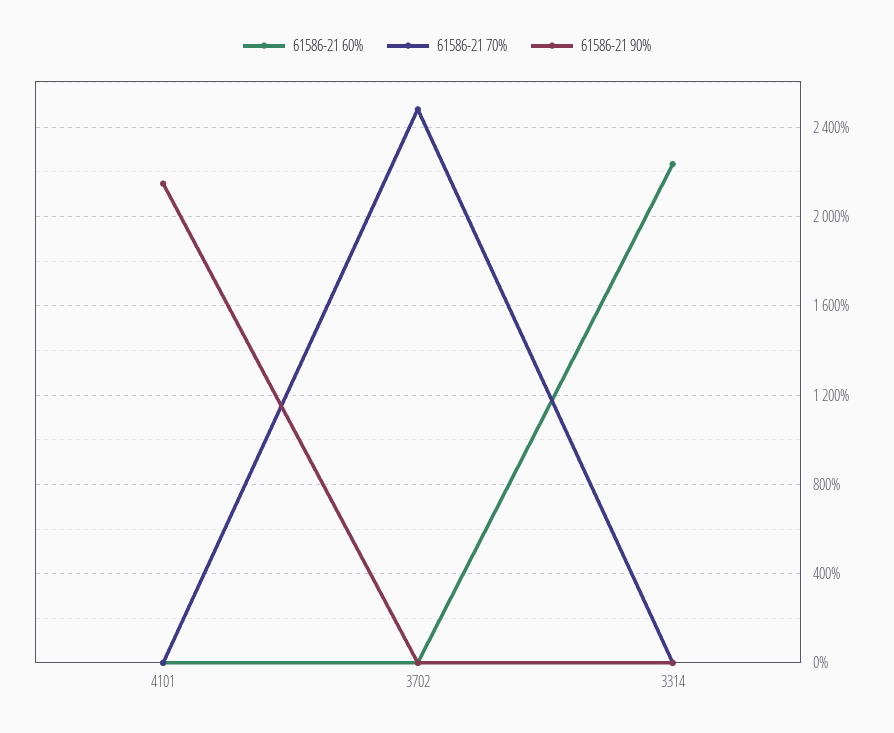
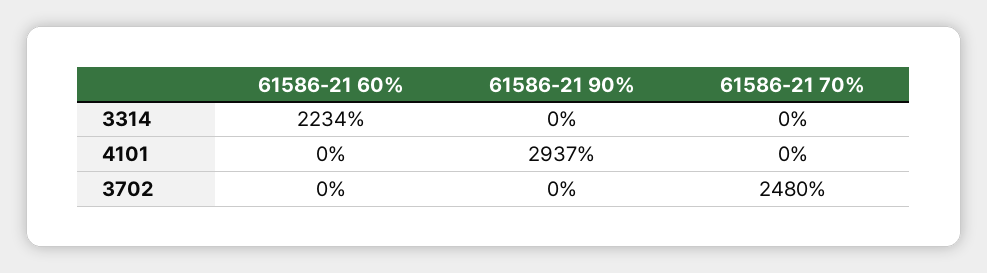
  {
    "61586-21 60%": {
      "4101": 0,
      "3702": 0,
      "3314": 2234
    },
    "61586-21 70%": {
      "4101": 0,
      "3702": 2480,
      "3314": 0
    },
    "61586-21 90%": {
-     "4101": 2150,
+     "4101": 2937,
      "3702": 0,
      "3314": 0
    }
  }

